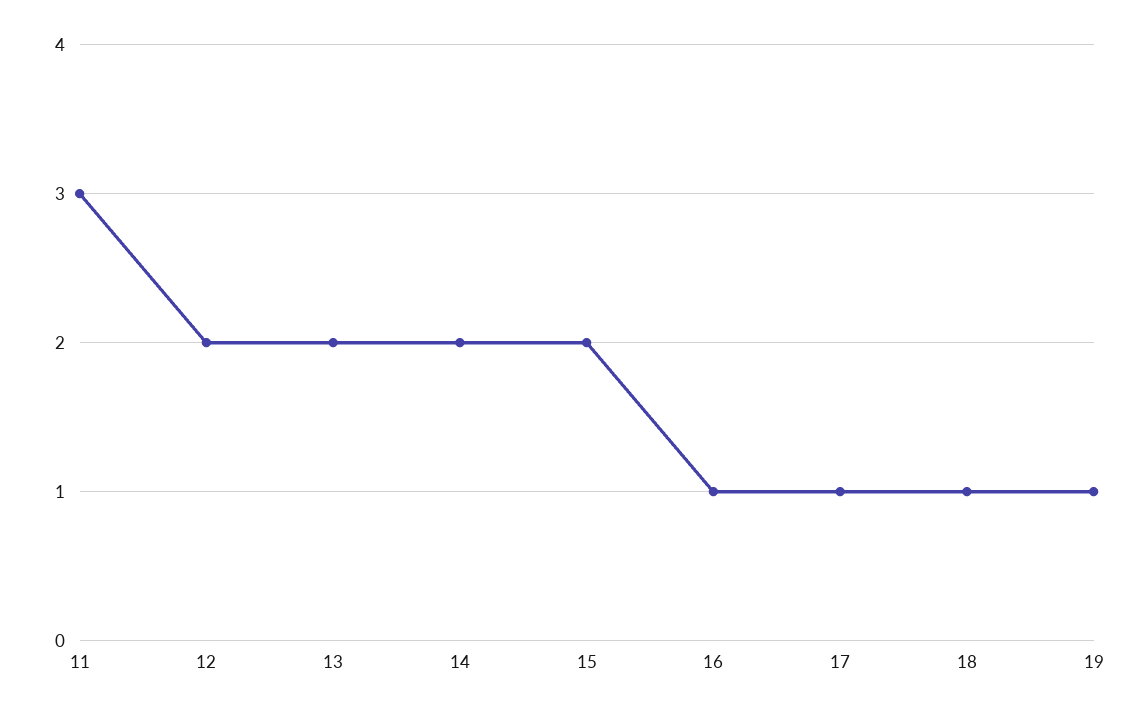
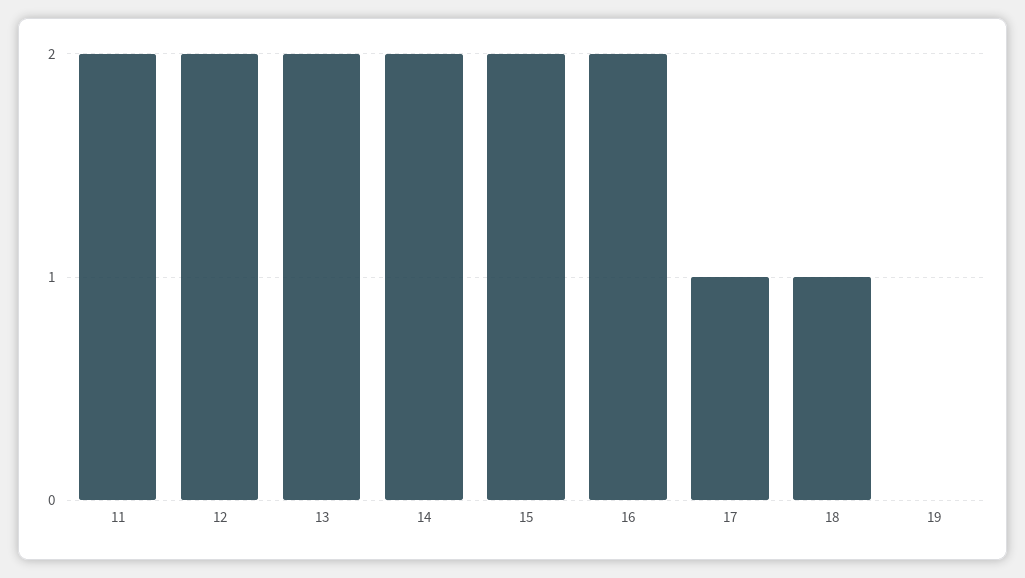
  {
-   "11": 3,
+   "11": 2,
    "12": 2,
    "13": 2,
    "14": 2,
    "15": 2,
-   "16": 1,
+   "16": 2,
    "17": 1,
    "18": 1,
-   "19": 1
+   "19": 0
  }

